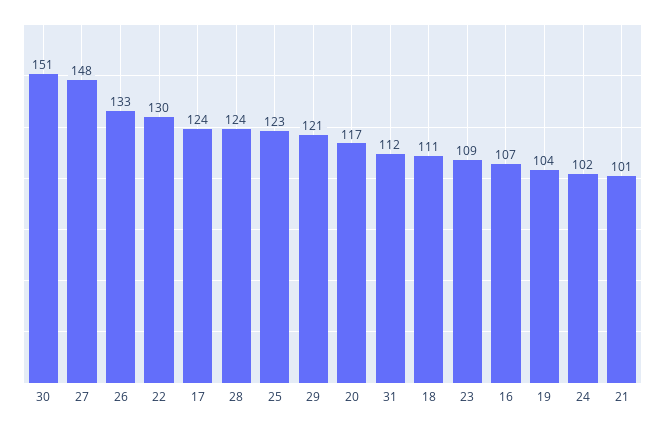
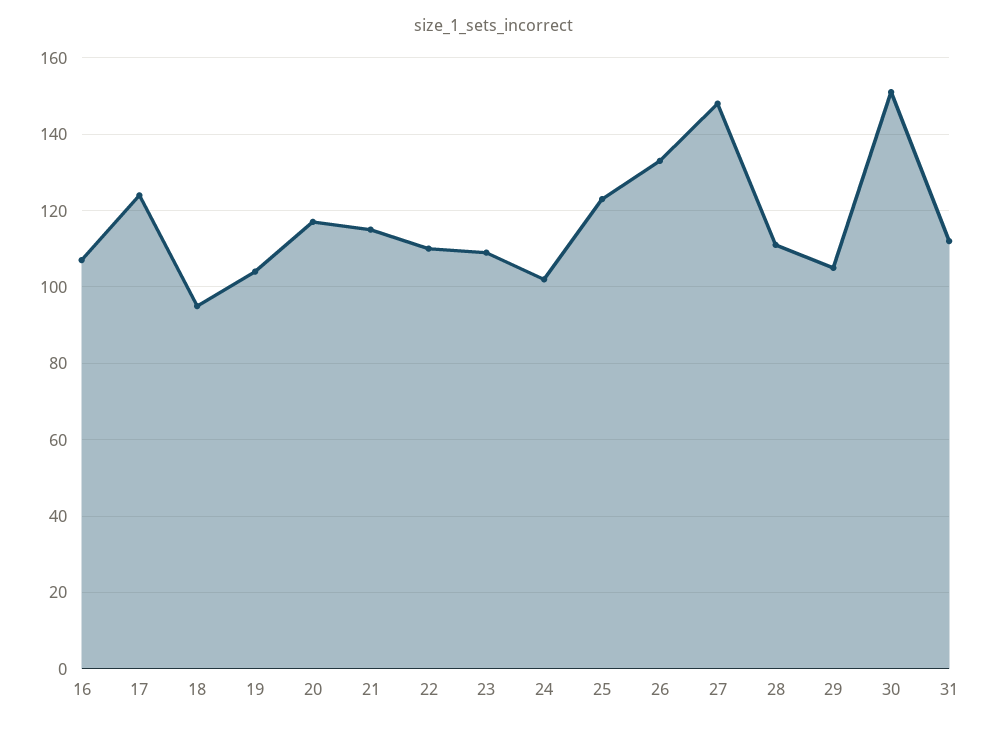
  {
    "30": 151,
    "27": 148,
    "26": 133,
-   "22": 130,
+   "22": 110,
    "17": 124,
-   "28": 124,
+   "28": 110,
    "25": 123,
-   "29": 121,
+   "29": 105,
    "20": 117,
    "31": 112,
-   "18": 111,
+   "18": 95,
    "23": 109,
    "16": 107,
    "19": 104,
    "24": 102,
-   "21": 101
+   "21": 115
  }

